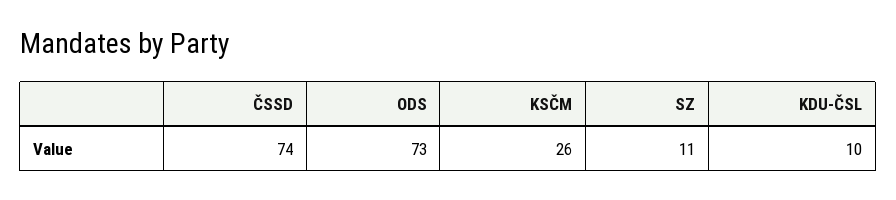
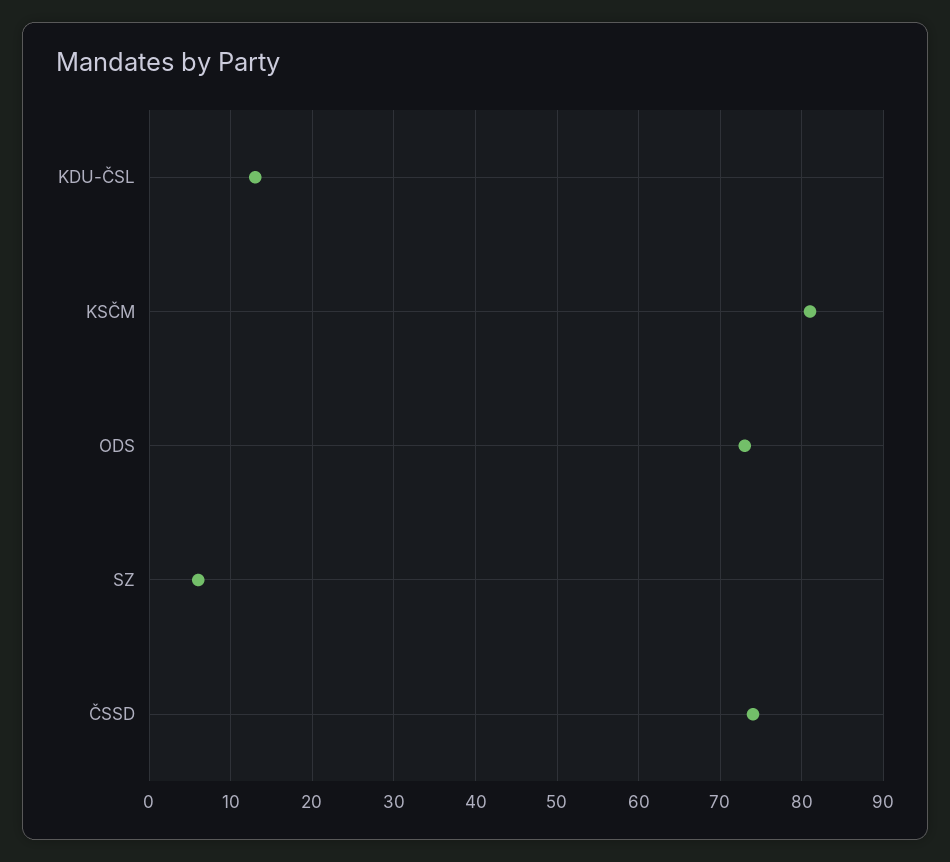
  {
    "ČSSD": 74,
    "ODS": 73,
-   "KSČM": 26,
+   "KSČM": 81,
-   "SZ": 11,
+   "SZ": 6,
-   "KDU-ČSL": 10
+   "KDU-ČSL": 13
  }

